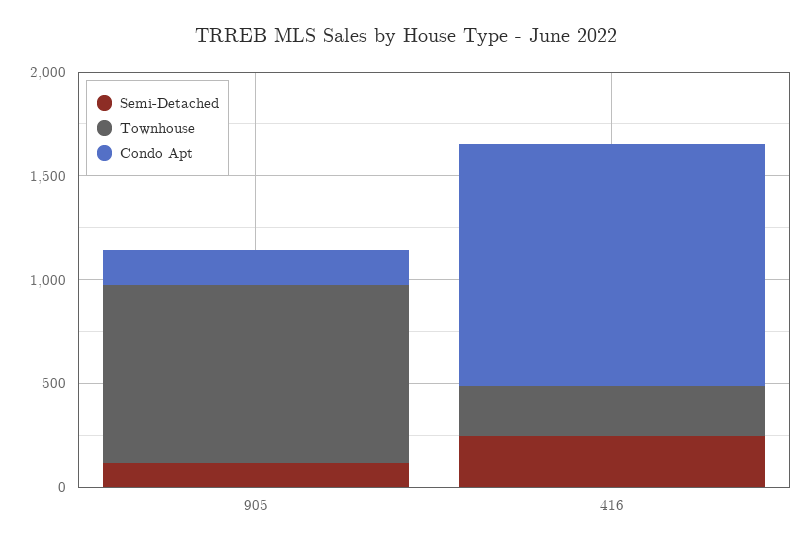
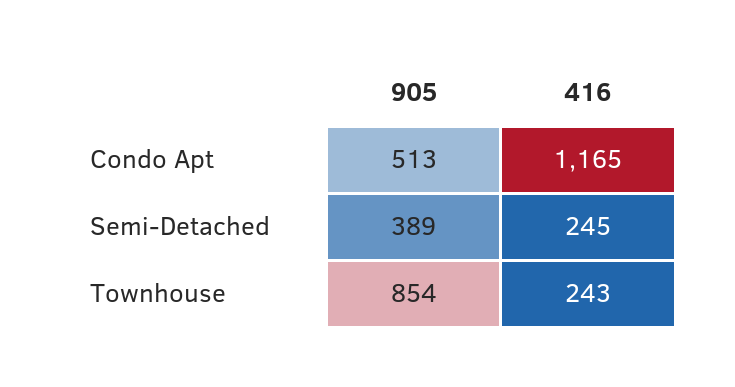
  {
    "Semi-Detached": {
-     "905": 100,
+     "905": 389,
      "416": 245
    },
    "Townhouse": {
      "905": 854,
      "416": 243
    },
    "Condo Apt": {
-     "905": 200,
+     "905": 513,
      "416": 1165
    }
  }

